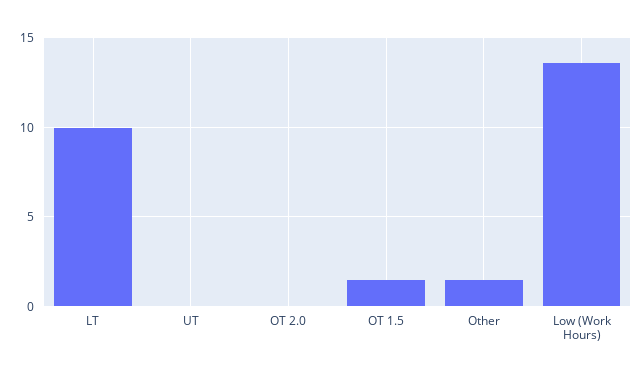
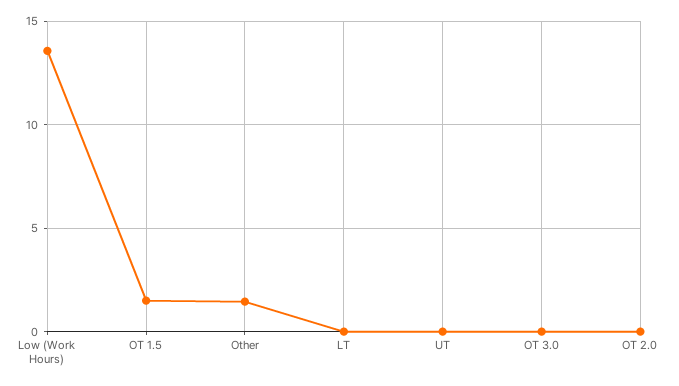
  {
-   "LT": 10,
+   "LT": 0,
    "UT": 0,
    "OT 2.0": 0,
    "OT 1.5": 1.5,
    "Other": 1.5,
-   "Low (Work Hours)": 13.5
+   "Low (Work Hours)": 13.5,
+   "OT 3.0": 0
  }

